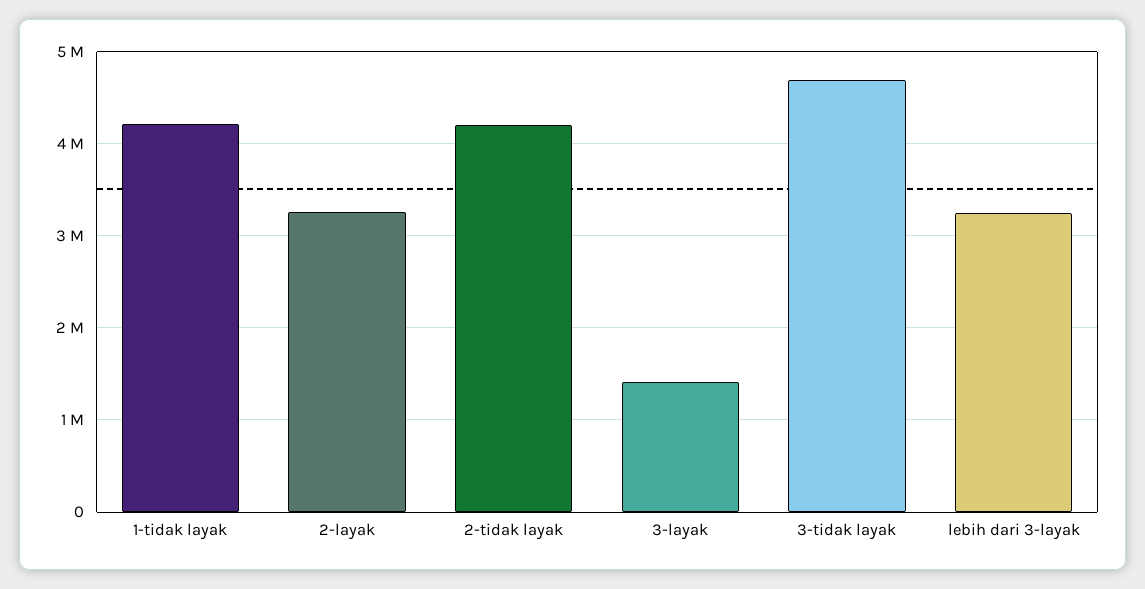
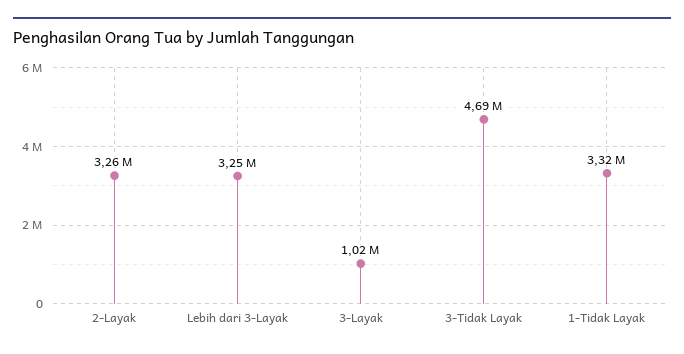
  {
-   "1-tidak layak": 4200000,
+   "1-tidak layak": 3320000,
    "2-layak": 3260000,
-   "2-tidak layak": 4200000,
-   "3-layak": 1400000,
+   "3-layak": 1020000,
    "3-tidak layak": 4690000,
    "lebih dari 3-layak": 3250000
  }

